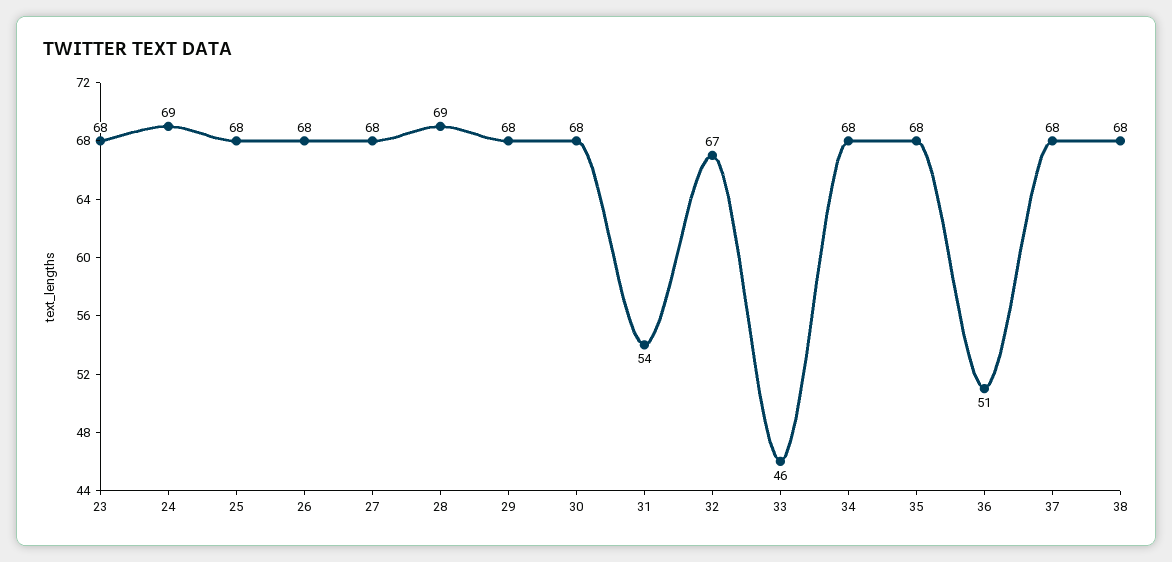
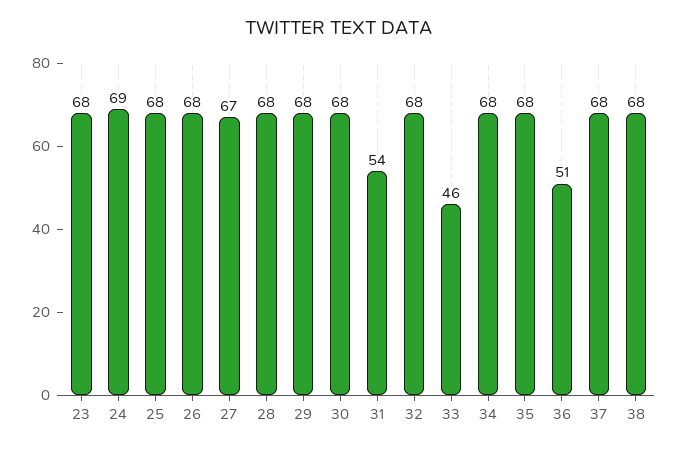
  {
    "23": 68,
    "24": 69,
    "25": 68,
    "26": 68,
-   "27": 68,
+   "27": 67,
-   "28": 69,
+   "28": 68,
    "29": 68,
    "30": 68,
    "31": 54,
-   "32": 67,
+   "32": 68,
    "33": 46,
    "34": 68,
    "35": 68,
    "36": 51,
    "37": 68,
    "38": 68
  }

